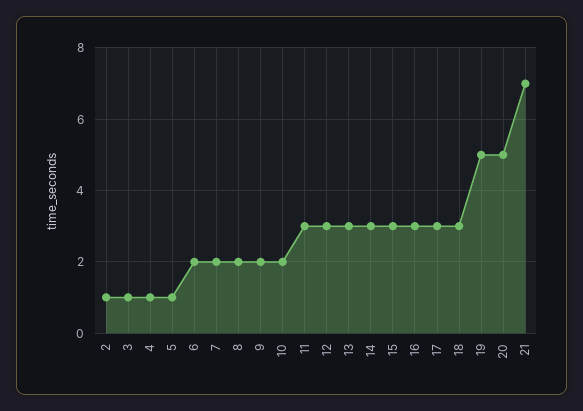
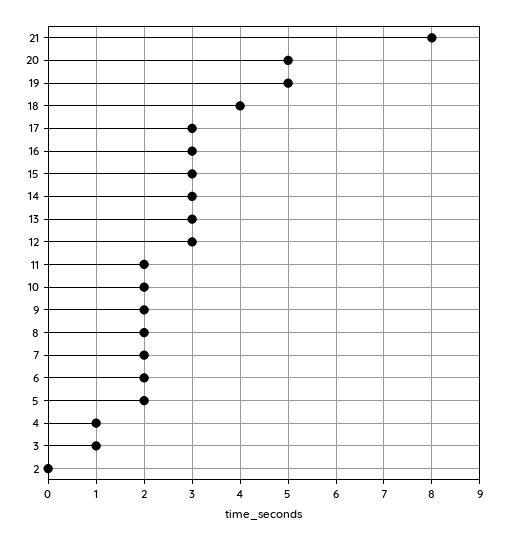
  {
-   "2": 1,
+   "2": 0,
    "3": 1,
    "4": 1,
-   "5": 1,
+   "5": 2,
    "6": 2,
    "7": 2,
    "8": 2,
    "9": 2,
    "10": 2,
-   "11": 3,
+   "11": 2,
    "12": 3,
    "13": 3,
    "14": 3,
    "15": 3,
    "16": 3,
    "17": 3,
-   "18": 3,
+   "18": 4,
    "19": 5,
    "20": 5,
-   "21": 7
+   "21": 8
  }

